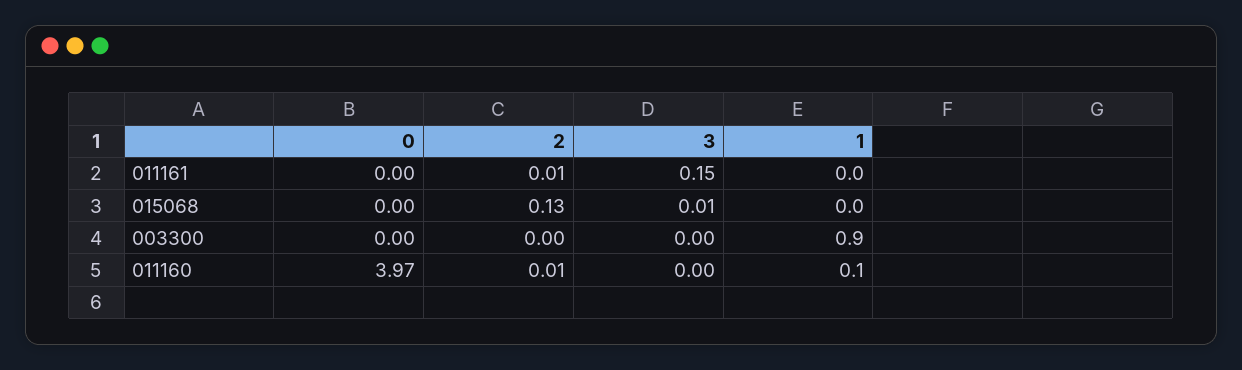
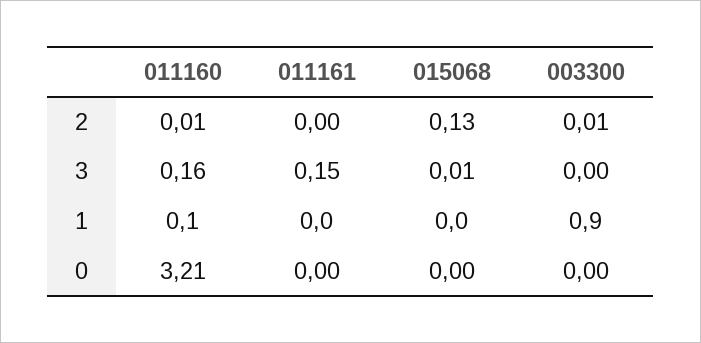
  {
    "0": {
      "011161": 0,
      "015068": 0,
      "003300": 0,
-     "011160": 3.97
+     "011160": 3.21
    },
    "2": {
-     "011161": 0.01,
+     "011161": 0,
      "015068": 0.13,
-     "003300": 0,
+     "003300": 0.01,
      "011160": 0.01
    },
    "3": {
      "011161": 0.15,
      "015068": 0.01,
      "003300": 0,
-     "011160": 0
+     "011160": 0.16
    },
    "1": {
      "011161": 0,
      "015068": 0,
      "003300": 0.9,
      "011160": 0.1
    }
  }

